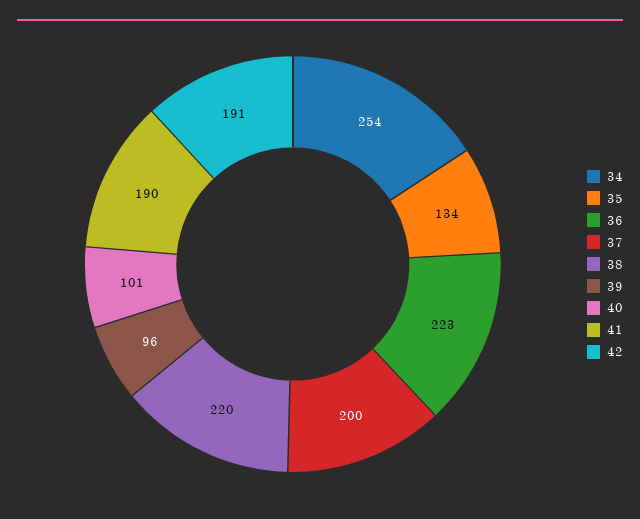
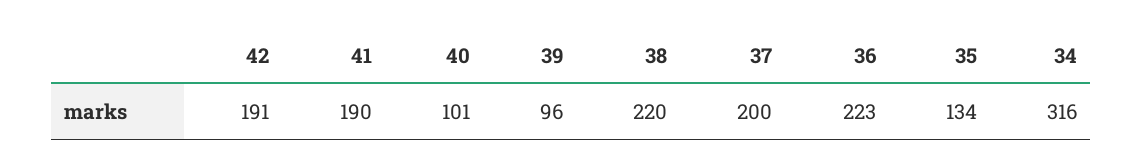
  {
-   "34": 254,
+   "34": 316,
    "35": 134,
    "36": 223,
    "37": 200,
    "38": 220,
    "39": 96,
    "40": 101,
    "41": 190,
    "42": 191
  }

